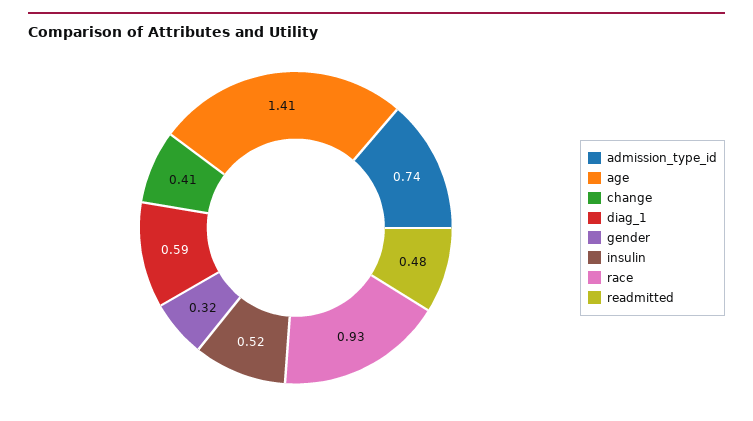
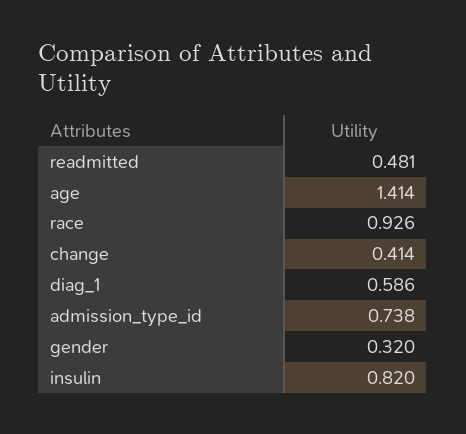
  {
    "admission_type_id": 0.738,
    "age": 1.414,
    "change": 0.414,
    "diag_1": 0.586,
    "gender": 0.32,
-   "insulin": 0.52,
+   "insulin": 0.82,
    "race": 0.926,
    "readmitted": 0.481
  }

